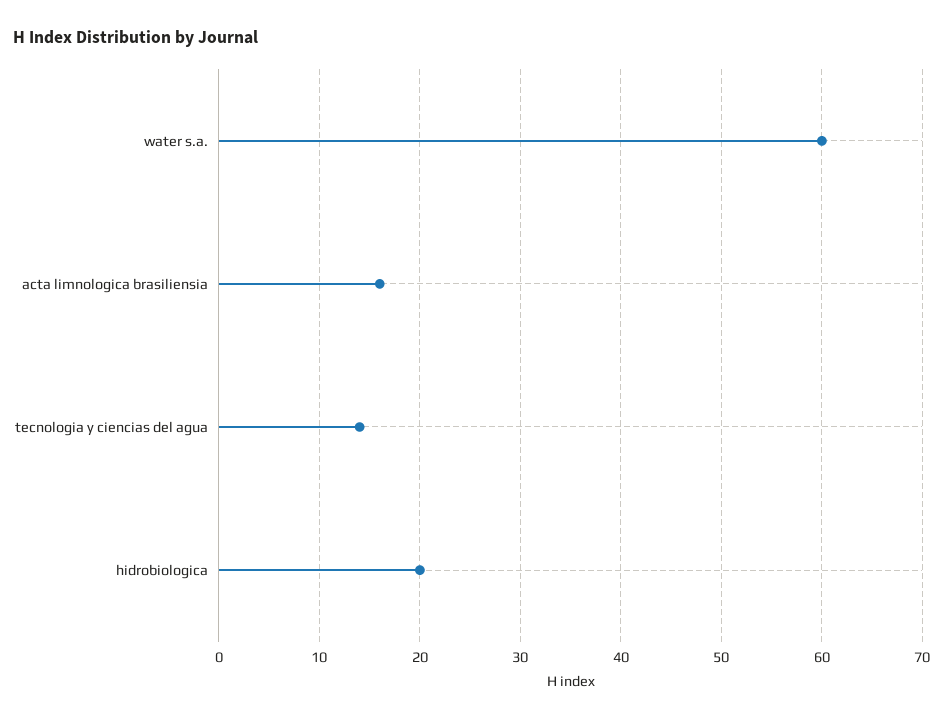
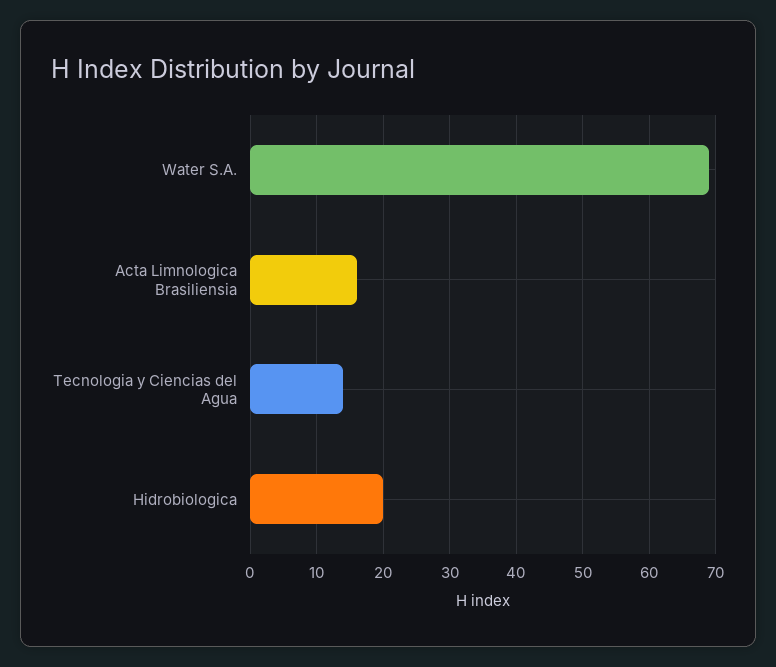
  {
-   "water s.a.": 60,
+   "water s.a.": 69,
    "acta limnologica brasiliensia": 16,
    "tecnologia y ciencias del agua": 14,
    "hidrobiologica": 20
  }

